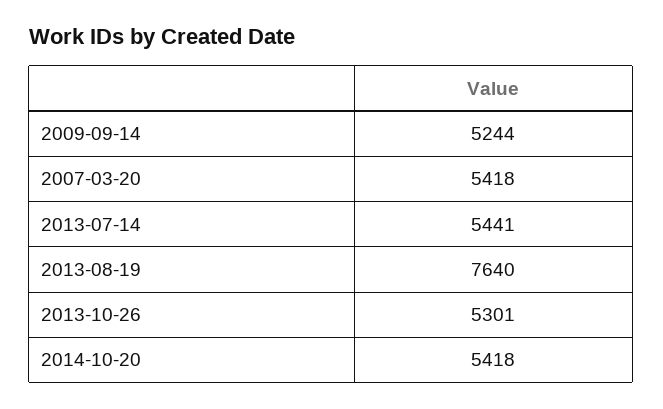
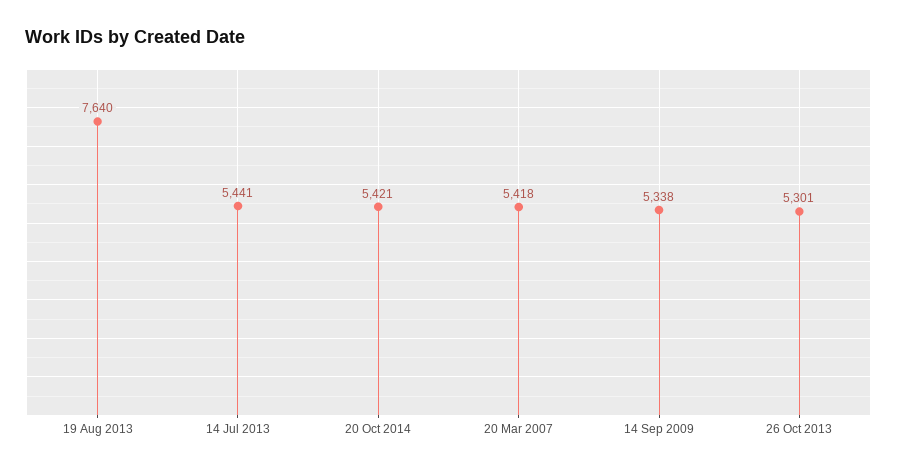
  {
-   "2009-09-14": 5244,
+   "2009-09-14": 5338,
    "2007-03-20": 5418,
    "2013-07-14": 5441,
    "2013-08-19": 7640,
    "2013-10-26": 5301,
-   "2014-10-20": 5418
+   "2014-10-20": 5421
  }

